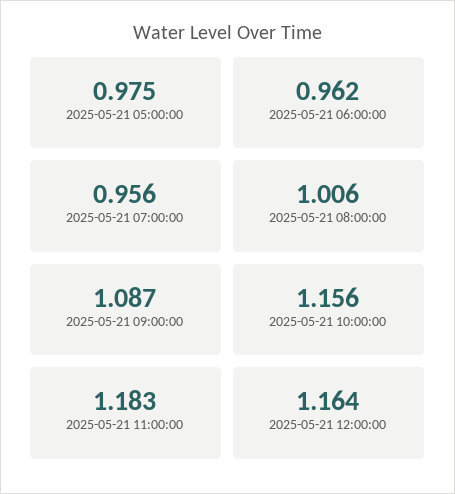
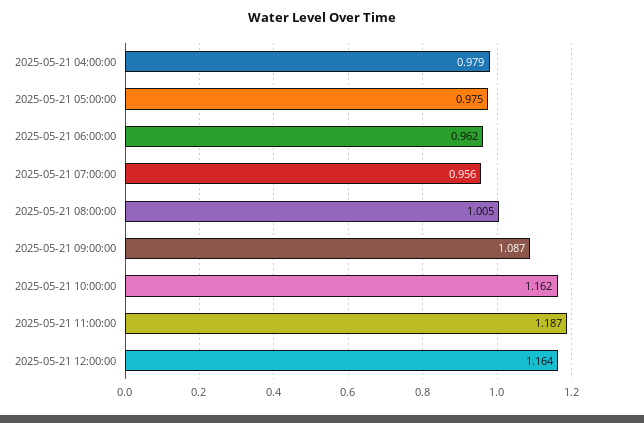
  {
    "2025-05-21 05:00:00": 0.975,
    "2025-05-21 06:00:00": 0.962,
    "2025-05-21 07:00:00": 0.956,
-   "2025-05-21 08:00:00": 1.006,
+   "2025-05-21 08:00:00": 1.005,
    "2025-05-21 09:00:00": 1.087,
-   "2025-05-21 10:00:00": 1.156,
+   "2025-05-21 10:00:00": 1.162,
-   "2025-05-21 11:00:00": 1.183,
+   "2025-05-21 11:00:00": 1.187,
-   "2025-05-21 12:00:00": 1.164
+   "2025-05-21 12:00:00": 1.164,
+   "2025-05-21 04:00:00": 0.979
  }

